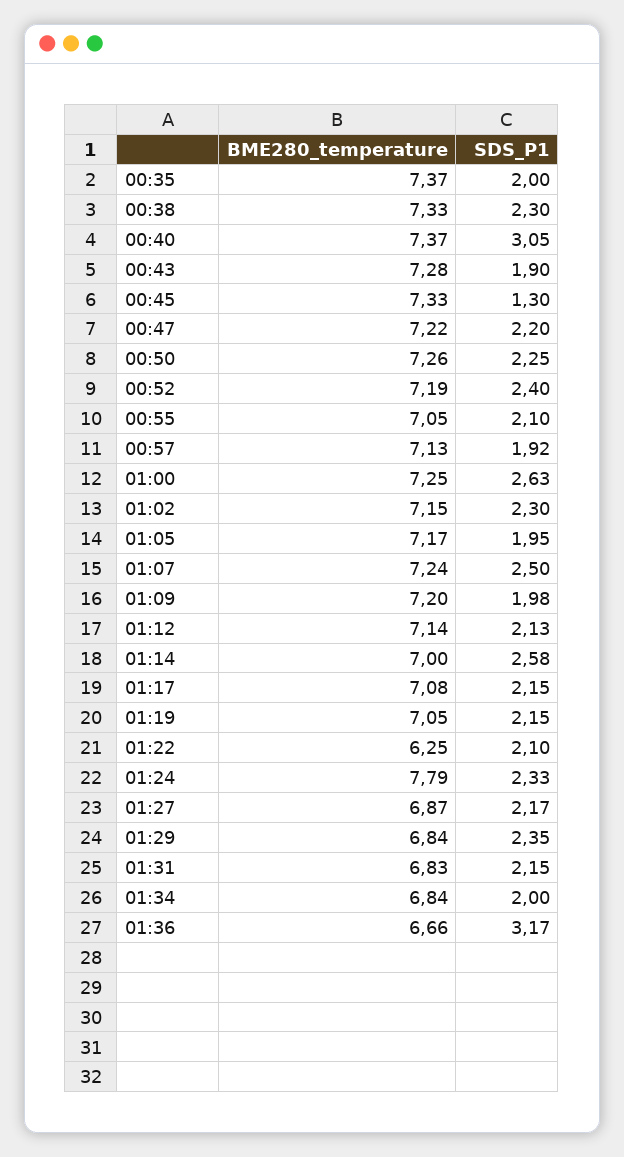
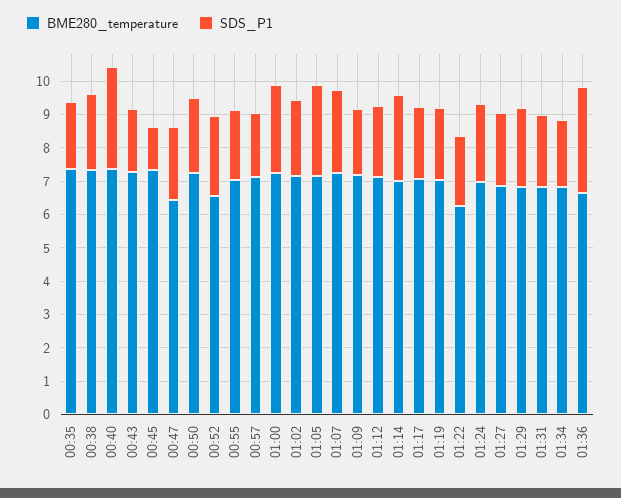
  {
    "BME280_temperature": {
      "00:35": 7.37,
      "00:38": 7.33,
      "00:40": 7.37,
      "00:43": 7.28,
      "00:45": 7.33,
-     "00:47": 7.22,
+     "00:47": 6.5,
      "00:50": 7.26,
-     "00:52": 7.19,
+     "00:52": 6.5,
      "00:55": 7.05,
      "00:57": 7.13,
      "01:00": 7.25,
      "01:02": 7.15,
      "01:05": 7.17,
      "01:07": 7.24,
      "01:09": 7.2,
      "01:12": 7.14,
      "01:14": 7,
      "01:17": 7.08,
      "01:19": 7.05,
      "01:22": 6.25,
-     "01:24": 7.79,
+     "01:24": 7,
      "01:27": 6.87,
      "01:29": 6.84,
      "01:31": 6.83,
      "01:34": 6.84,
      "01:36": 6.66
    },
    "SDS_P1": {
      "00:35": 2,
      "00:38": 2.3,
      "00:40": 3.05,
      "00:43": 1.9,
      "00:45": 1.3,
      "00:47": 2.2,
      "00:50": 2.25,
      "00:52": 2.4,
      "00:55": 2.1,
      "00:57": 1.92,
      "01:00": 2.63,
      "01:02": 2.3,
-     "01:05": 1.95,
+     "01:05": 2.75,
      "01:07": 2.5,
      "01:09": 1.98,
      "01:12": 2.13,
      "01:14": 2.58,
      "01:17": 2.15,
      "01:19": 2.15,
      "01:22": 2.1,
      "01:24": 2.33,
      "01:27": 2.17,
      "01:29": 2.35,
      "01:31": 2.15,
      "01:34": 2,
      "01:36": 3.17
    }
  }

